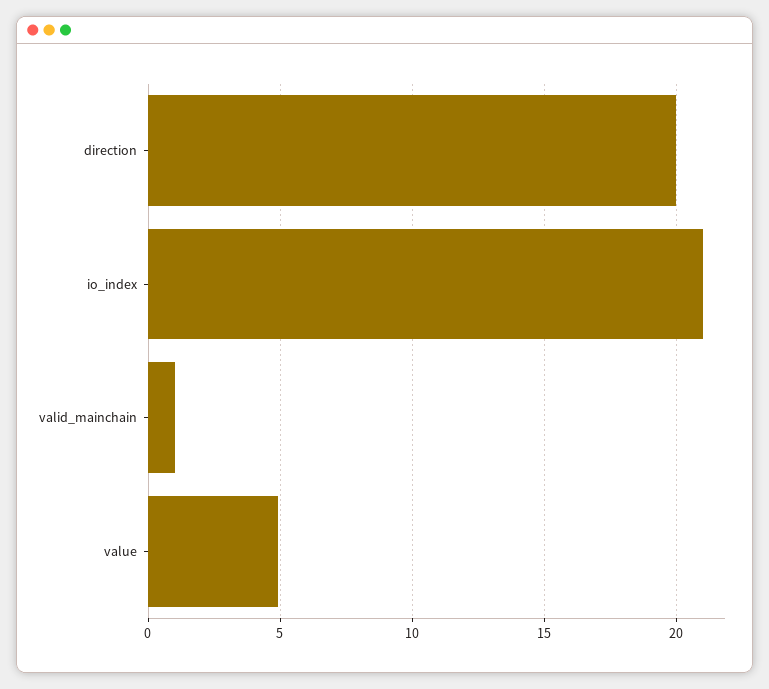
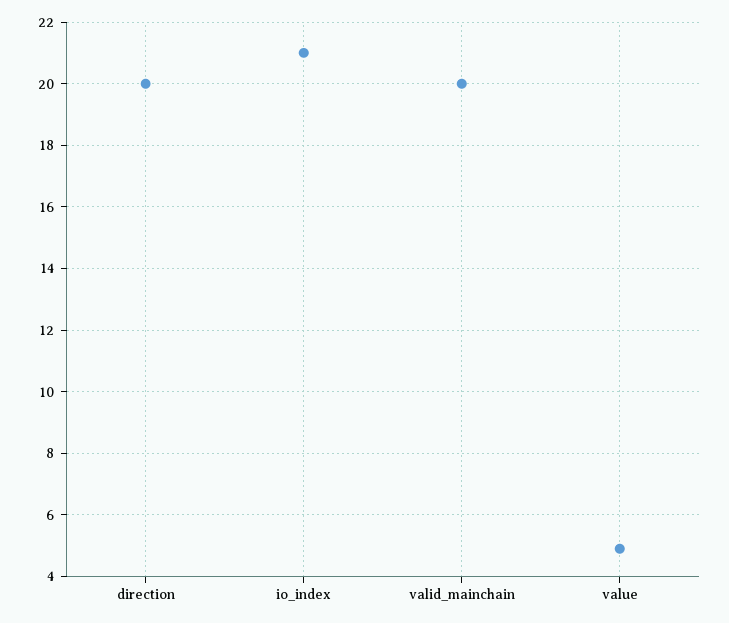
  {
    "direction": 20,
    "io_index": 21,
-   "valid_mainchain": 1,
+   "valid_mainchain": 20,
    "value": 5
  }

